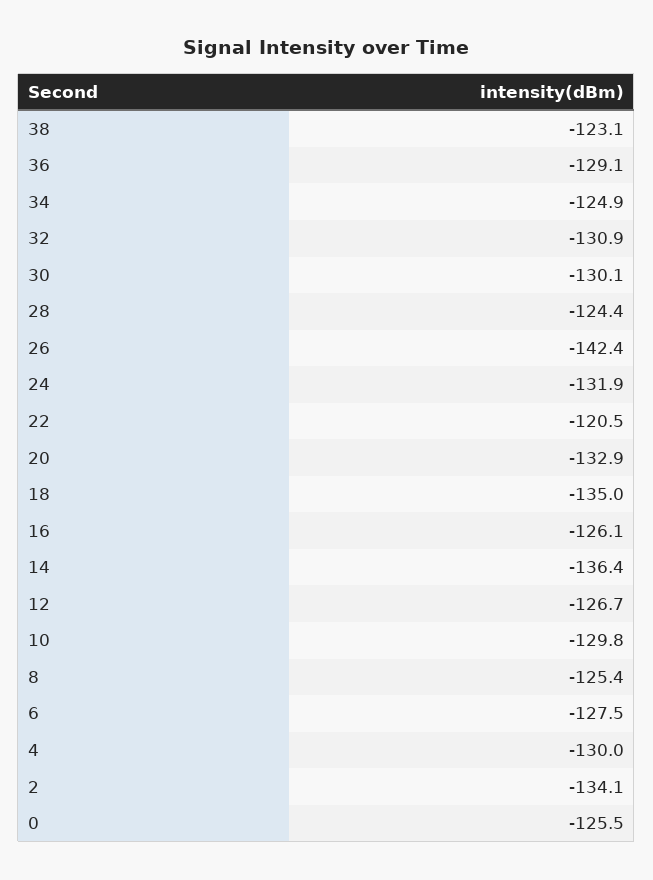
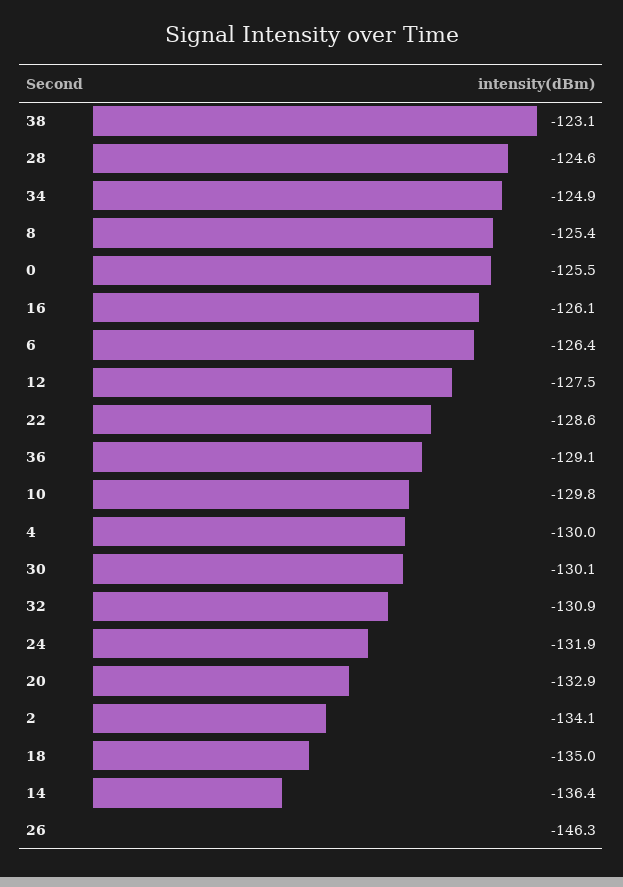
  {
    "38": -123.1,
    "36": -129.1,
    "34": -124.9,
    "32": -130.9,
    "30": -130.1,
-   "28": -124.4,
+   "28": -124.6,
-   "26": -142.4,
+   "26": -146.3,
    "24": -131.9,
-   "22": -120.5,
+   "22": -128.6,
    "20": -132.9,
    "18": -135,
    "16": -126.1,
    "14": -136.4,
-   "12": -126.7,
+   "12": -127.5,
    "10": -129.8,
    "8": -125.4,
-   "6": -127.5,
+   "6": -126.4,
    "4": -130,
    "2": -134.1,
    "0": -125.5
  }

